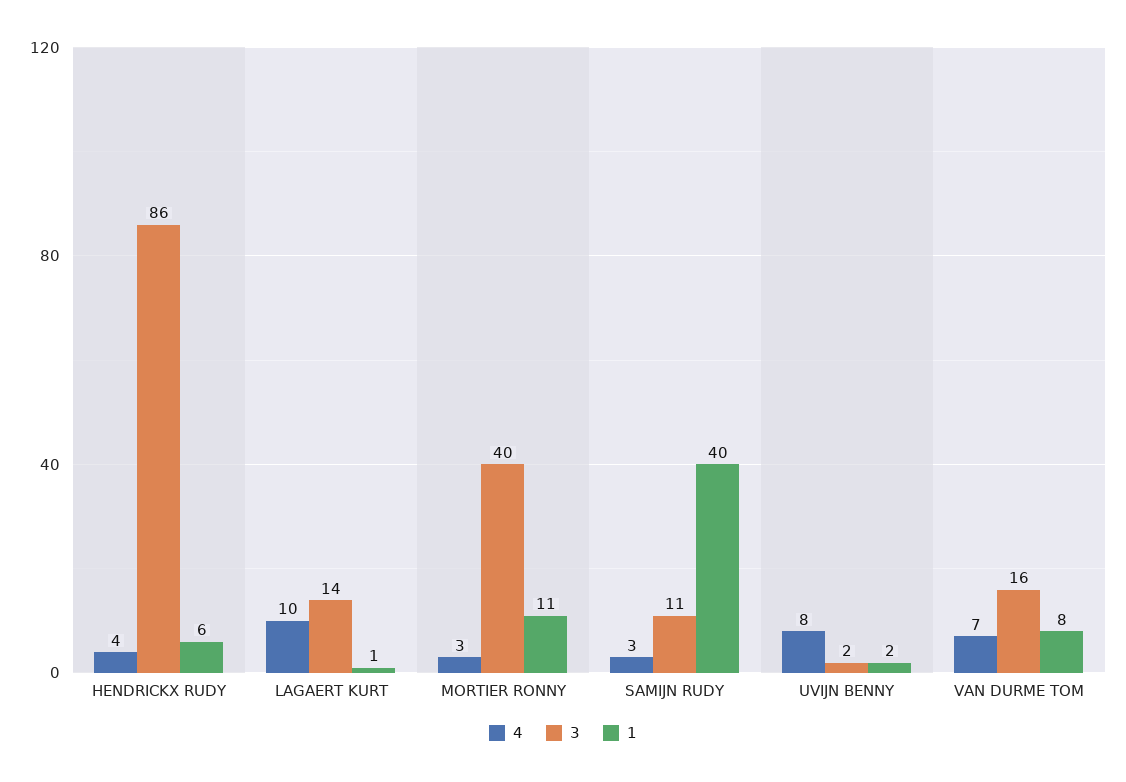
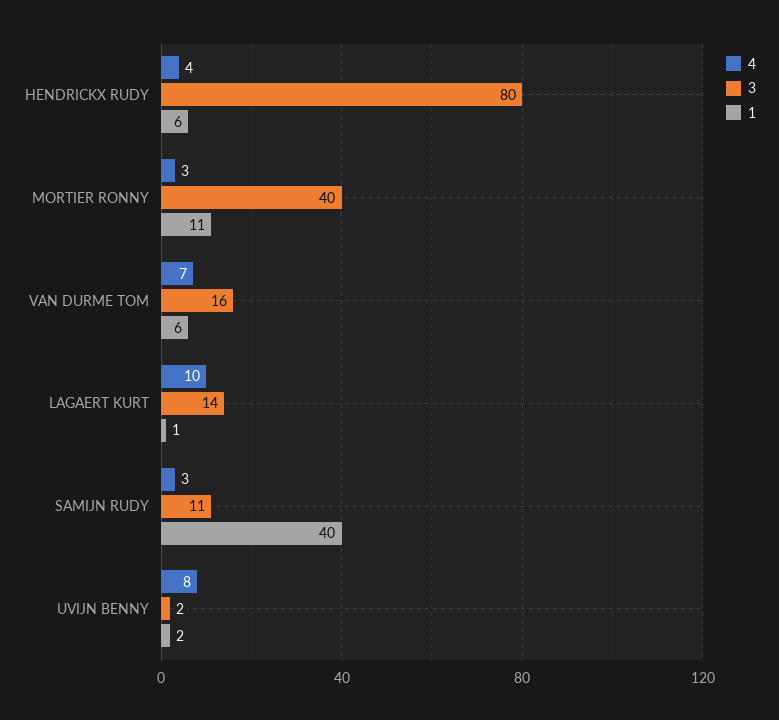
  {
    "4": {
      "HENDRICKX RUDY": 4,
      "LAGAERT KURT": 10,
      "MORTIER RONNY": 3,
      "SAMIJN RUDY": 3,
      "UVIJN BENNY": 8,
      "VAN DURME TOM": 7
    },
    "3": {
-     "HENDRICKX RUDY": 86,
+     "HENDRICKX RUDY": 80,
      "LAGAERT KURT": 14,
      "MORTIER RONNY": 40,
      "SAMIJN RUDY": 11,
      "UVIJN BENNY": 2,
      "VAN DURME TOM": 16
    },
    "1": {
      "HENDRICKX RUDY": 6,
      "LAGAERT KURT": 1,
      "MORTIER RONNY": 11,
      "SAMIJN RUDY": 40,
      "UVIJN BENNY": 2,
-     "VAN DURME TOM": 8
+     "VAN DURME TOM": 6
    }
  }

